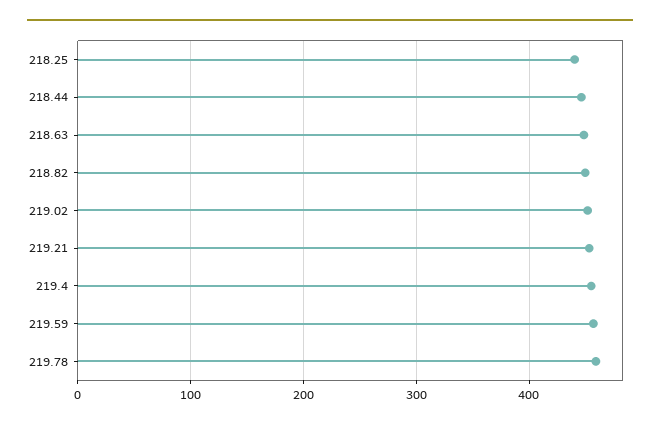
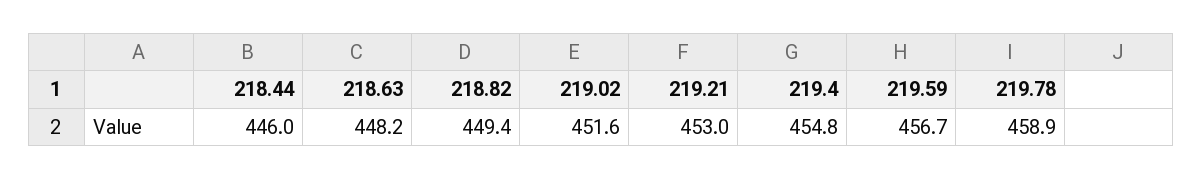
  {
-   "218.25": 440,
    "218.44": 446,
    "218.63": 448.2,
    "218.82": 449.4,
    "219.02": 451.6,
    "219.21": 453,
    "219.4": 454.8,
    "219.59": 456.7,
    "219.78": 458.9
  }

